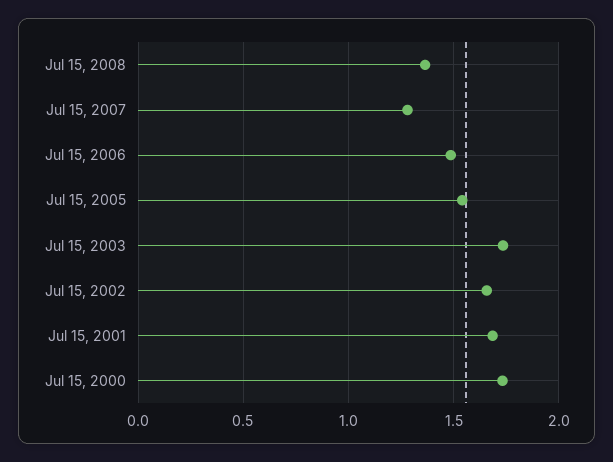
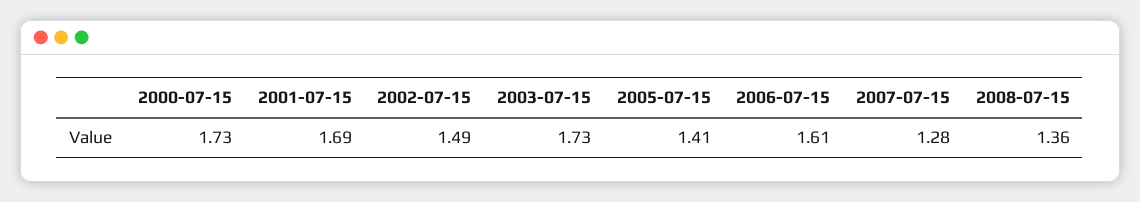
  {
    "Jul 15, 2008": 1.36,
    "Jul 15, 2007": 1.28,
-   "Jul 15, 2006": 1.5,
+   "Jul 15, 2006": 1.61,
-   "Jul 15, 2005": 1.55,
+   "Jul 15, 2005": 1.41,
    "Jul 15, 2003": 1.73,
-   "Jul 15, 2002": 1.65,
+   "Jul 15, 2002": 1.49,
    "Jul 15, 2001": 1.69,
    "Jul 15, 2000": 1.73
  }

